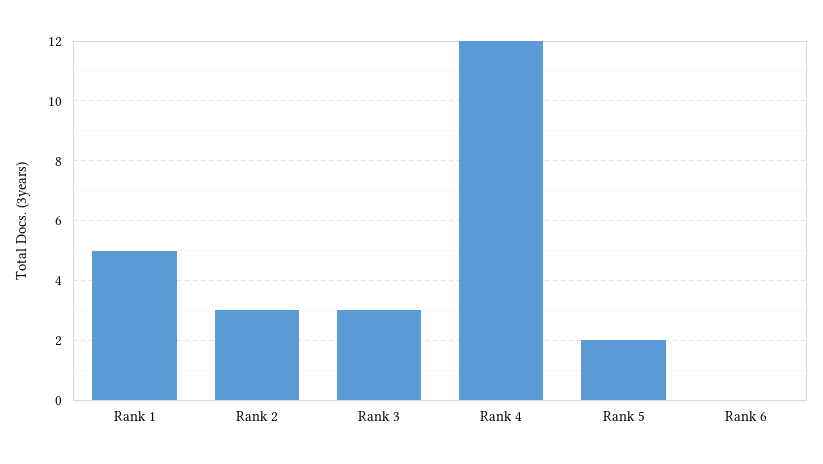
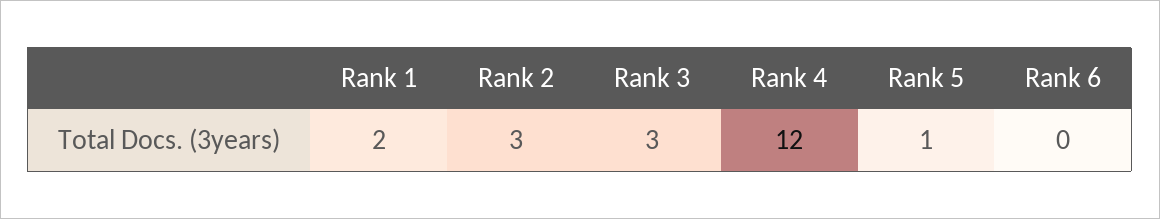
  {
-   "Rank 1": 5,
+   "Rank 1": 2,
    "Rank 2": 3,
    "Rank 3": 3,
    "Rank 4": 12,
-   "Rank 5": 2,
+   "Rank 5": 1,
    "Rank 6": 0
  }

